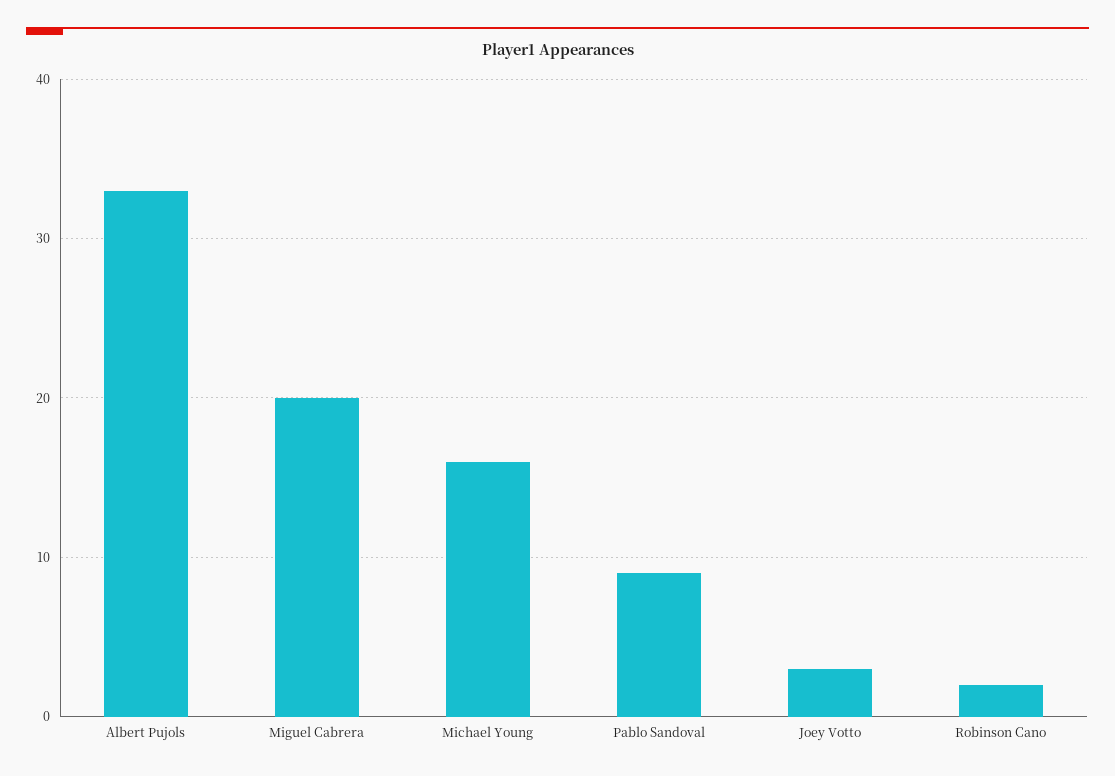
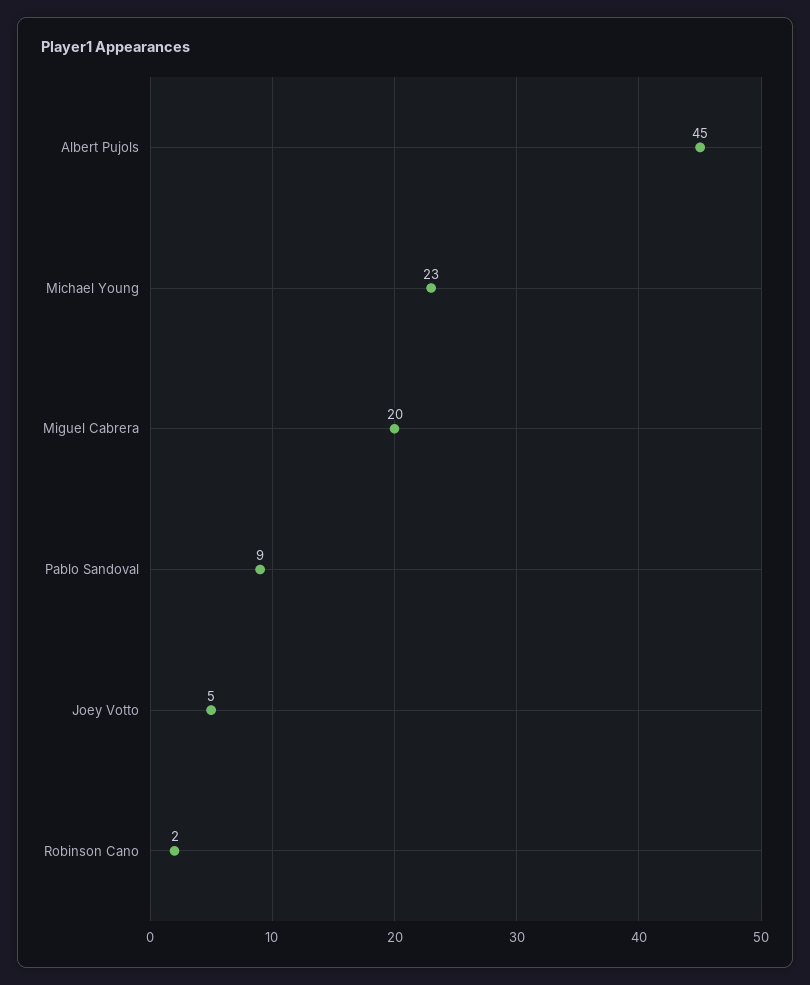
  {
-   "Albert Pujols": 33,
+   "Albert Pujols": 45,
    "Miguel Cabrera": 20,
-   "Michael Young": 16,
+   "Michael Young": 23,
    "Pablo Sandoval": 9,
-   "Joey Votto": 3,
+   "Joey Votto": 5,
    "Robinson Cano": 2
  }

